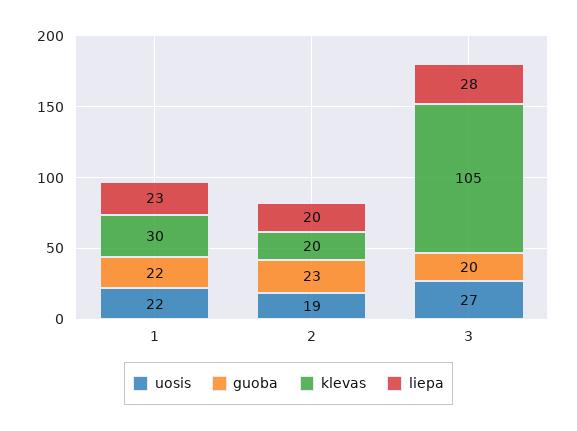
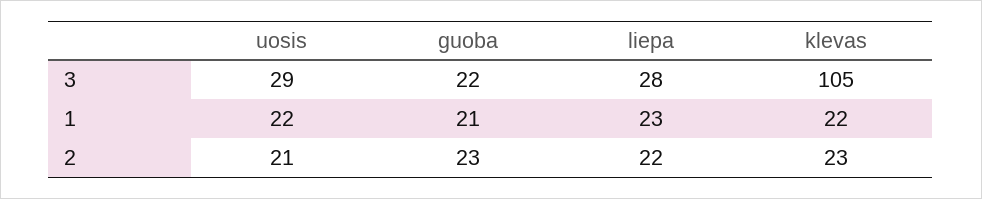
  {
    "uosis": {
      "1": 22,
-     "2": 19,
+     "2": 21,
-     "3": 27
+     "3": 29
    },
    "guoba": {
-     "1": 22,
+     "1": 21,
      "2": 23,
-     "3": 20
+     "3": 22
    },
    "klevas": {
-     "1": 30,
+     "1": 22,
-     "2": 20,
+     "2": 23,
      "3": 105
    },
    "liepa": {
      "1": 23,
-     "2": 20,
+     "2": 22,
      "3": 28
    }
  }

